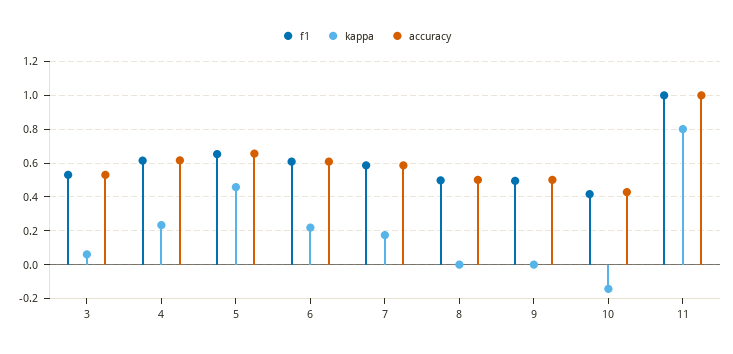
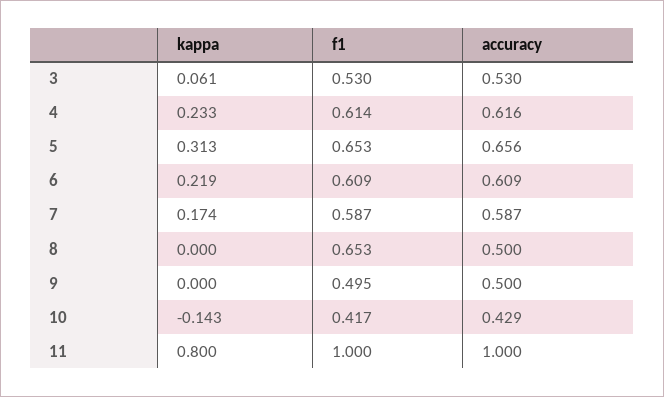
  {
    "f1": {
      "3": 0.53,
      "4": 0.614,
      "5": 0.653,
      "6": 0.609,
      "7": 0.587,
-     "8": 0.5,
+     "8": 0.653,
      "9": 0.495,
      "10": 0.417,
      "11": 1
    },
    "kappa": {
      "3": 0.061,
      "4": 0.233,
-     "5": 0.45,
+     "5": 0.313,
      "6": 0.219,
      "7": 0.174,
      "8": 0,
      "9": 0,
      "10": -0.143,
      "11": 0.8
    },
    "accuracy": {
      "3": 0.53,
      "4": 0.616,
      "5": 0.656,
      "6": 0.609,
      "7": 0.587,
      "8": 0.5,
      "9": 0.5,
      "10": 0.429,
      "11": 1
    }
  }

